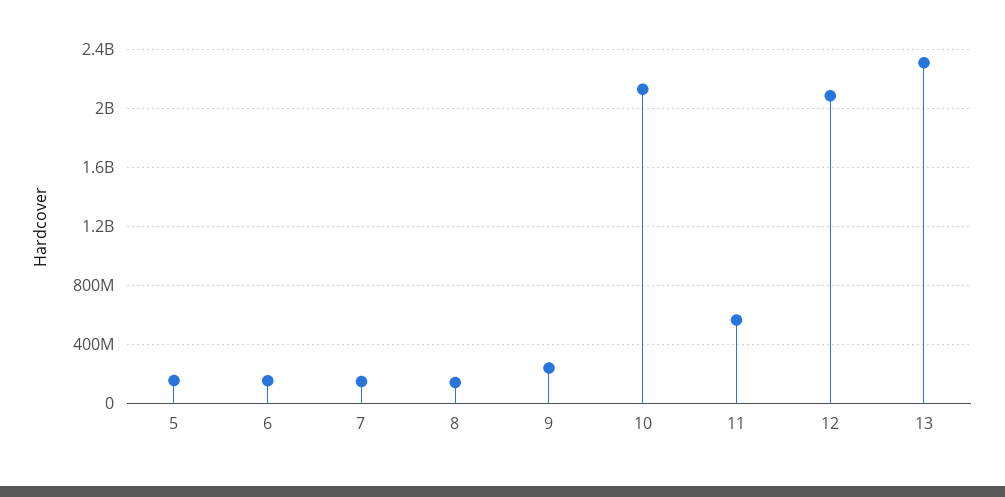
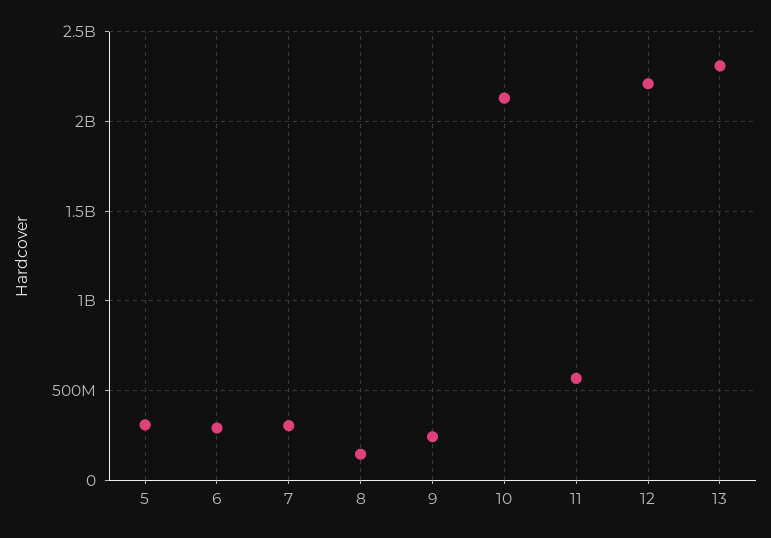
  {
-   "5": 150000000,
+   "5": 300000000,
-   "6": 150000000,
+   "6": 300000000,
-   "7": 150000000,
+   "7": 300000000,
    "8": 150000000,
    "9": 250000000,
    "10": 2150000000,
    "11": 550000000,
-   "12": 2100000000,
+   "12": 2200000000,
    "13": 2300000000
  }

